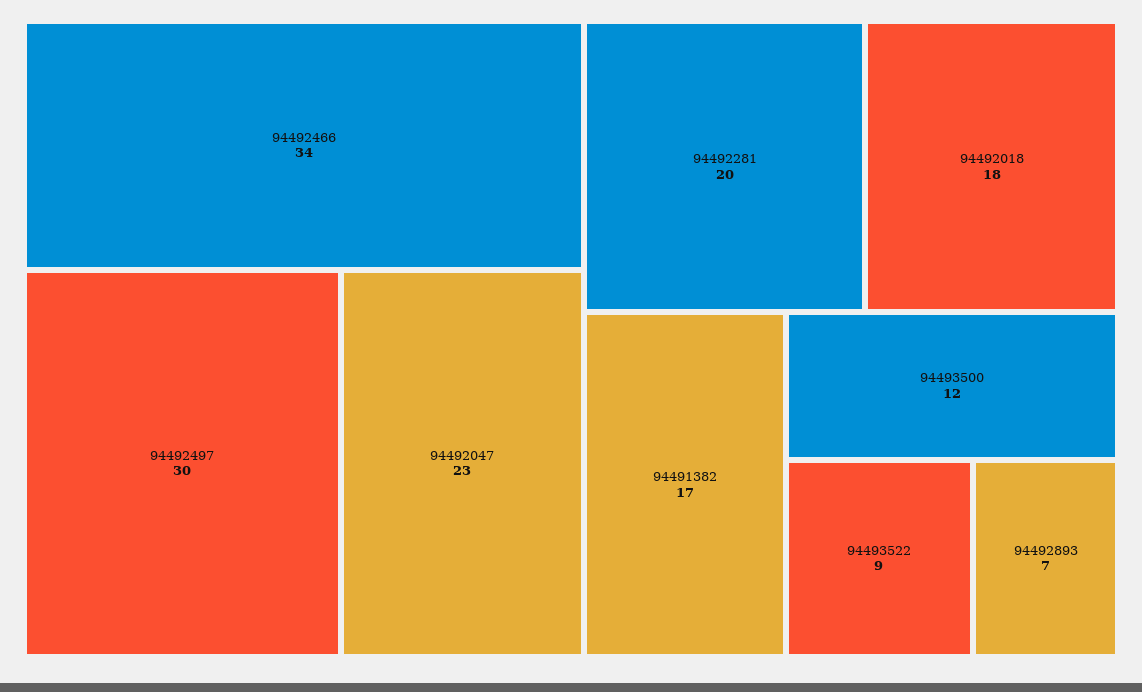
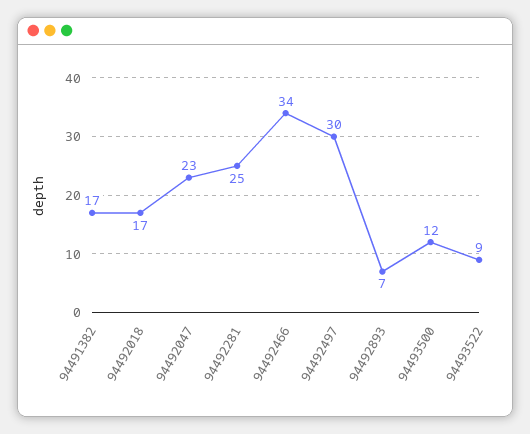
  {
    "94492466": 34,
    "94492497": 30,
    "94492047": 23,
-   "94492281": 20,
+   "94492281": 25,
-   "94492018": 18,
+   "94492018": 17,
    "94491382": 17,
    "94493500": 12,
    "94493522": 9,
    "94492893": 7
  }

